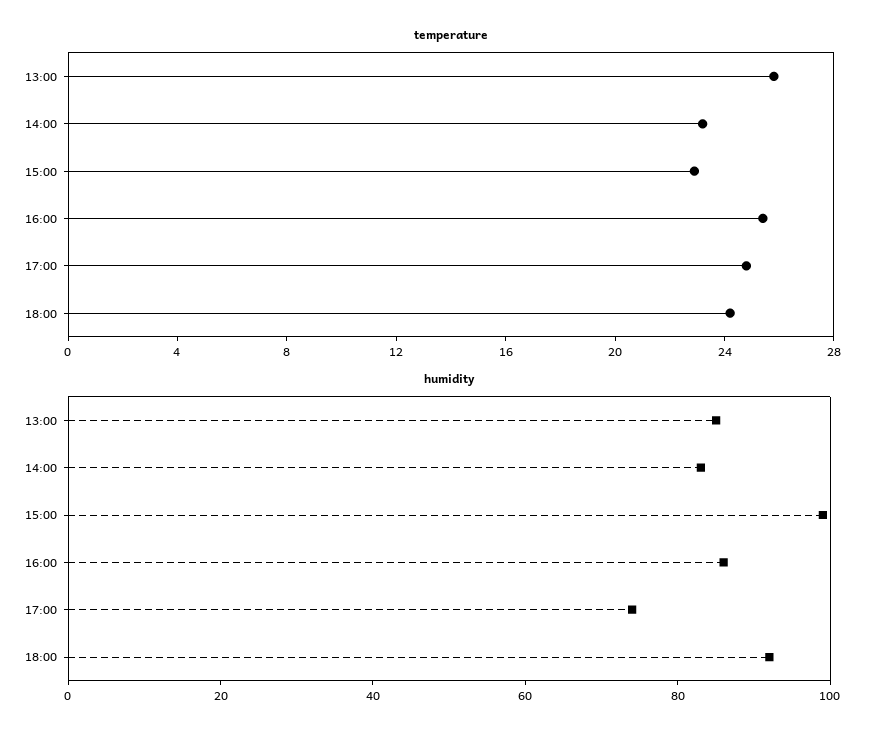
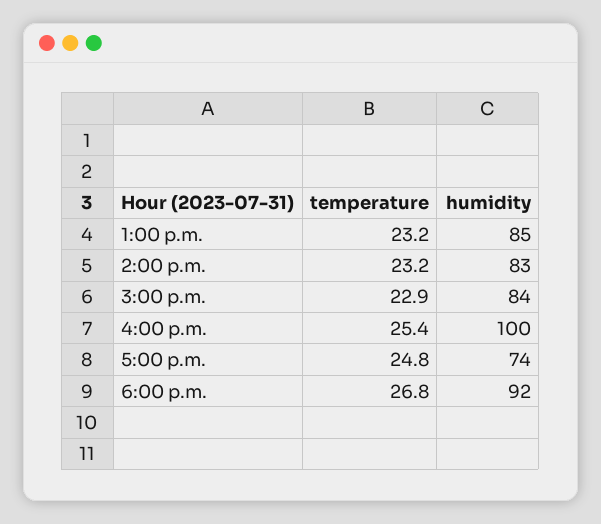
  {
    "temperature": {
-     "13:00": 26,
+     "13:00": 23.2,
      "14:00": 23.2,
      "15:00": 22.9,
      "16:00": 25.4,
      "17:00": 24.8,
-     "18:00": 24
+     "18:00": 26.8
    },
    "humidity": {
      "13:00": 85,
      "14:00": 83,
-     "15:00": 100,
+     "15:00": 84,
-     "16:00": 85,
+     "16:00": 100,
      "17:00": 74,
      "18:00": 92
    }
  }

